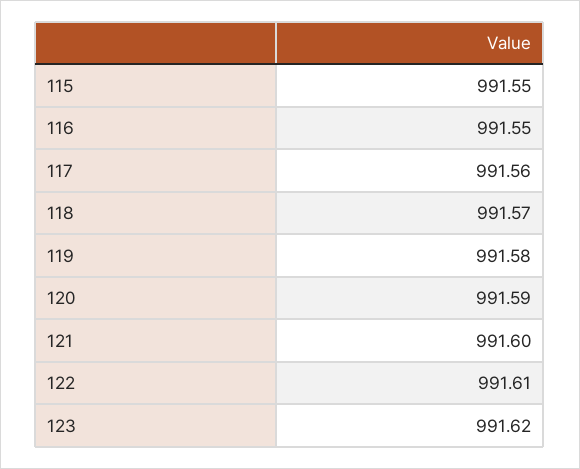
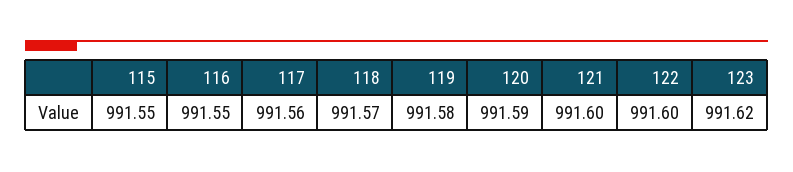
  {
    "115": 991.55,
    "116": 991.55,
    "117": 991.56,
    "118": 991.57,
    "119": 991.58,
    "120": 991.59,
    "121": 991.6,
-   "122": 991.61,
+   "122": 991.6,
    "123": 991.62
  }

